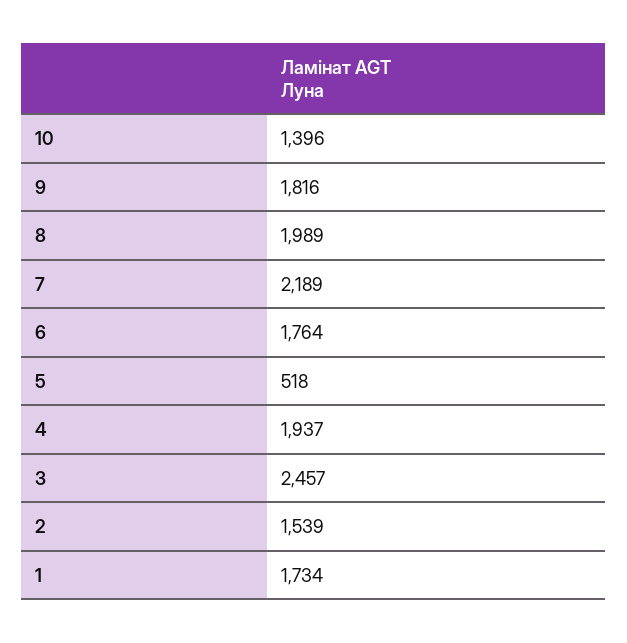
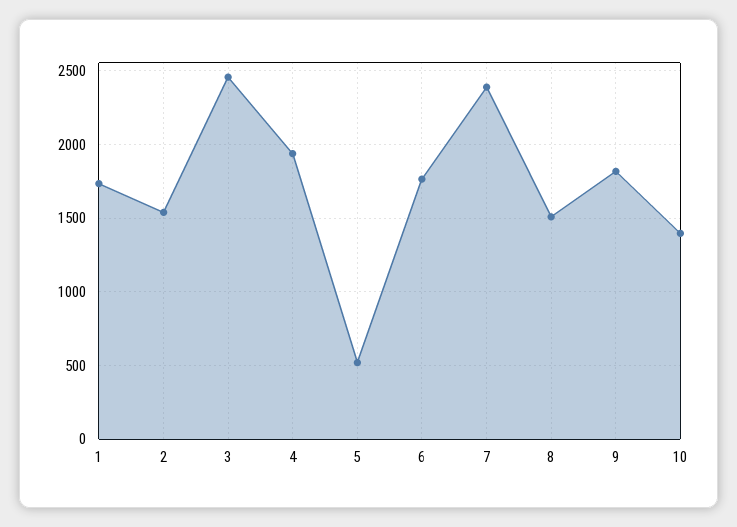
  {
    "10": 1396,
    "9": 1816,
-   "8": 1989,
+   "8": 1500,
-   "7": 2189,
+   "7": 2400,
    "6": 1764,
    "5": 518,
    "4": 1937,
    "3": 2457,
    "2": 1539,
    "1": 1734
  }

